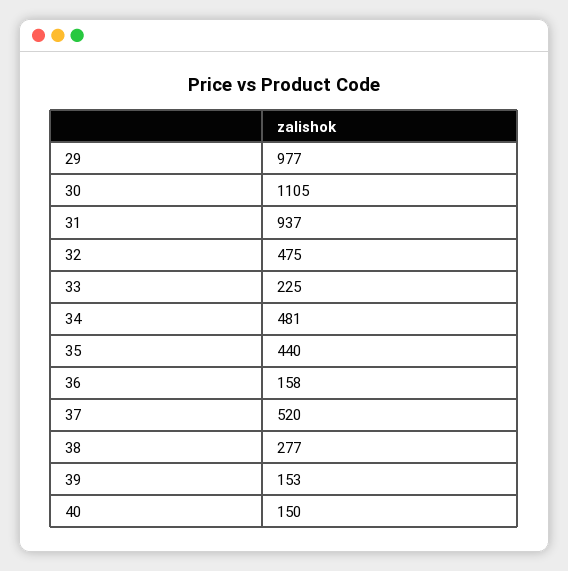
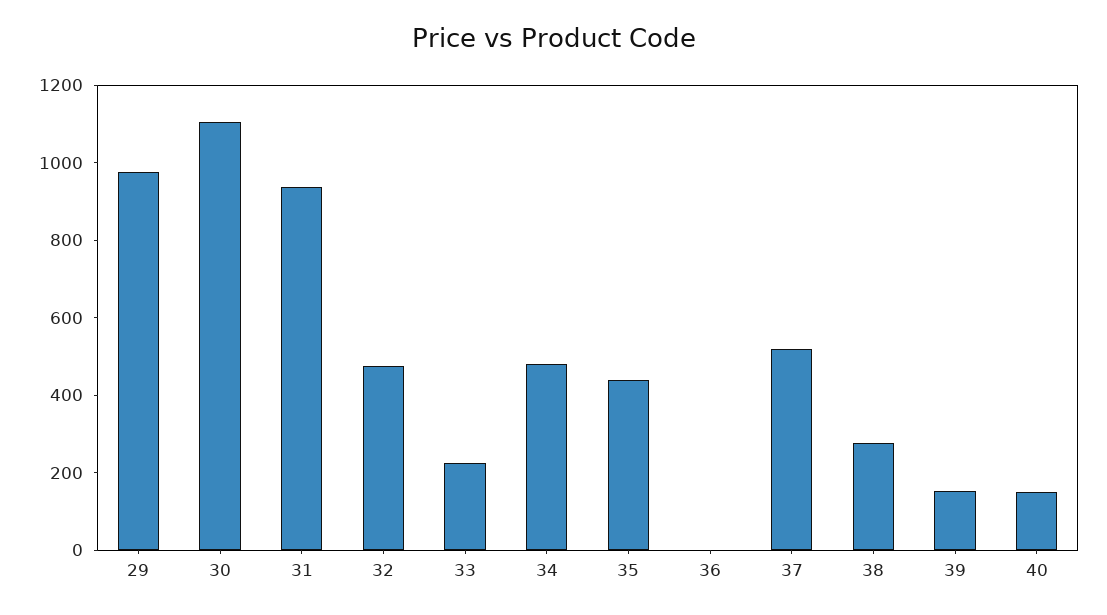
  {
    "29": 977,
    "30": 1105,
    "31": 937,
    "32": 475,
    "33": 225,
    "34": 481,
    "35": 440,
-   "36": 158,
+   "36": 0,
    "37": 520,
    "38": 277,
    "39": 153,
    "40": 150
  }

